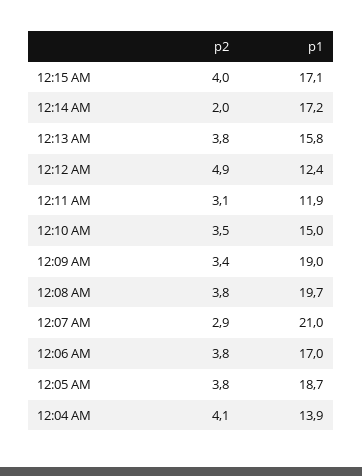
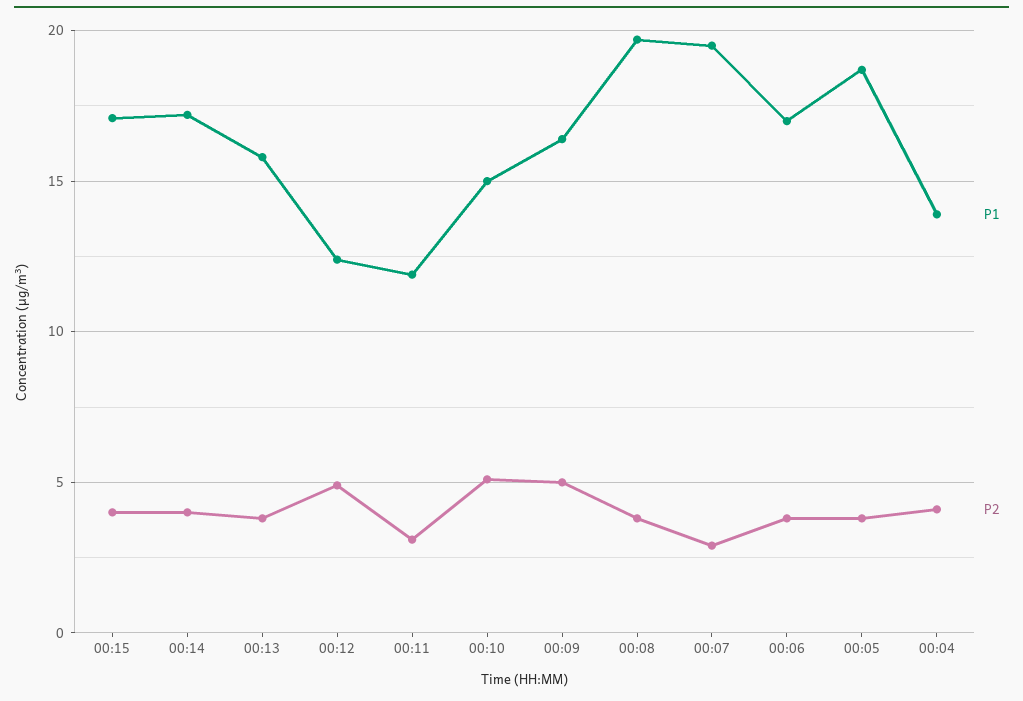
  {
    "p2": {
      "12:15 AM": 4,
-     "12:14 AM": 2,
+     "12:14 AM": 4,
      "12:13 AM": 3.8,
      "12:12 AM": 4.9,
      "12:11 AM": 3.1,
-     "12:10 AM": 3.5,
+     "12:10 AM": 5,
-     "12:09 AM": 3.4,
+     "12:09 AM": 5,
      "12:08 AM": 3.8,
      "12:07 AM": 2.9,
      "12:06 AM": 3.8,
      "12:05 AM": 3.8,
      "12:04 AM": 4.1
    },
    "p1": {
      "12:15 AM": 17.1,
      "12:14 AM": 17.2,
      "12:13 AM": 15.8,
      "12:12 AM": 12.4,
      "12:11 AM": 11.9,
      "12:10 AM": 15,
-     "12:09 AM": 19,
+     "12:09 AM": 16.5,
      "12:08 AM": 19.7,
-     "12:07 AM": 21,
+     "12:07 AM": 19.5,
      "12:06 AM": 17,
      "12:05 AM": 18.7,
      "12:04 AM": 13.9
    }
  }

